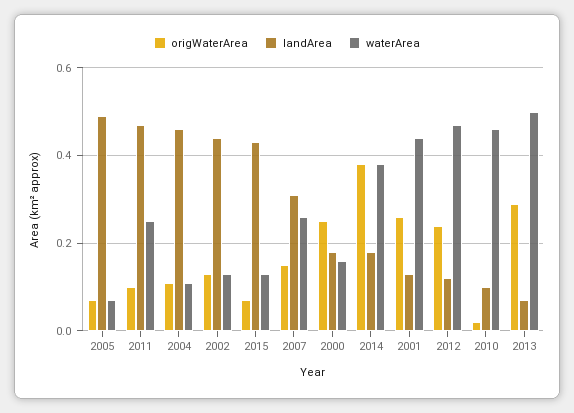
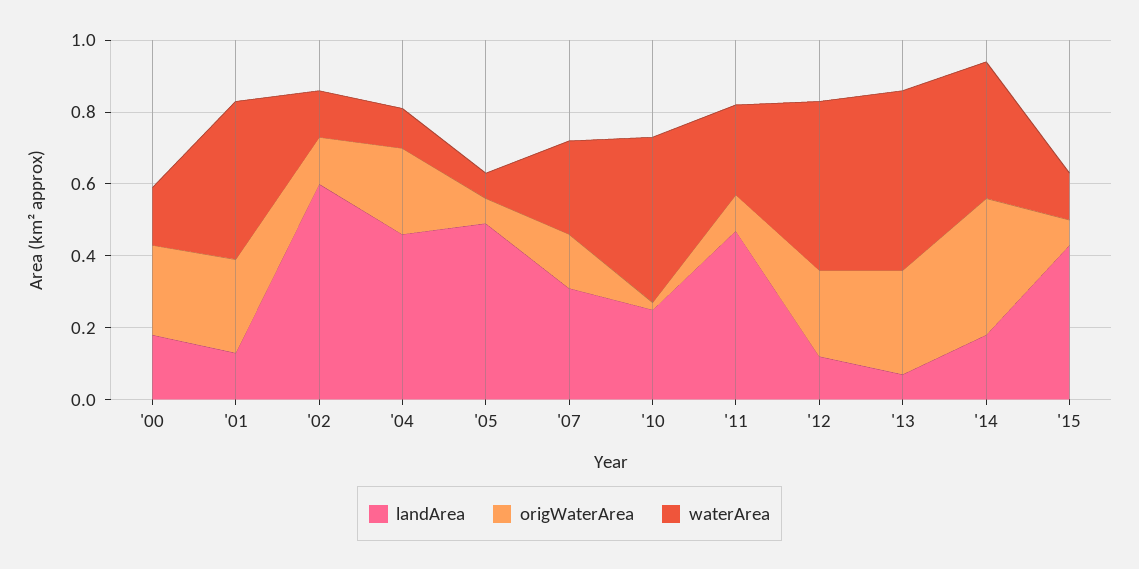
  {
    "origWaterArea": {
      "2005": 0.05,
      "2011": 0.1,
-     "2004": 0.1,
+     "2004": 0.25,
      "2002": 0.15,
      "2015": 0.05,
      "2007": 0.15,
      "2000": 0.25,
      "2014": 0.4,
      "2001": 0.25,
      "2012": 0.25,
      "2010": 0,
      "2013": 0.3
    },
    "landArea": {
      "2005": 0.5,
      "2011": 0.45,
      "2004": 0.45,
-     "2002": 0.45,
+     "2002": 0.6,
      "2015": 0.45,
      "2007": 0.3,
      "2000": 0.2,
      "2014": 0.2,
      "2001": 0.15,
      "2012": 0.1,
-     "2010": 0.1,
+     "2010": 0.25,
      "2013": 0.05
    },
    "waterArea": {
      "2005": 0.05,
      "2011": 0.25,
      "2004": 0.1,
      "2002": 0.15,
      "2015": 0.15,
      "2007": 0.25,
      "2000": 0.15,
      "2014": 0.4,
      "2001": 0.45,
      "2012": 0.45,
      "2010": 0.45,
      "2013": 0.5
    }
  }

